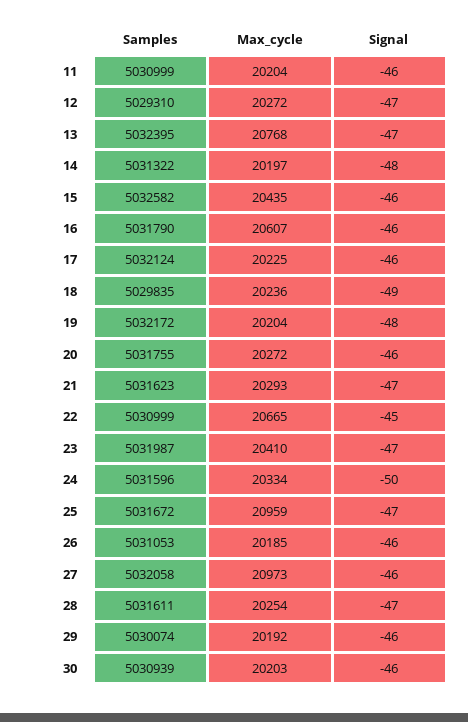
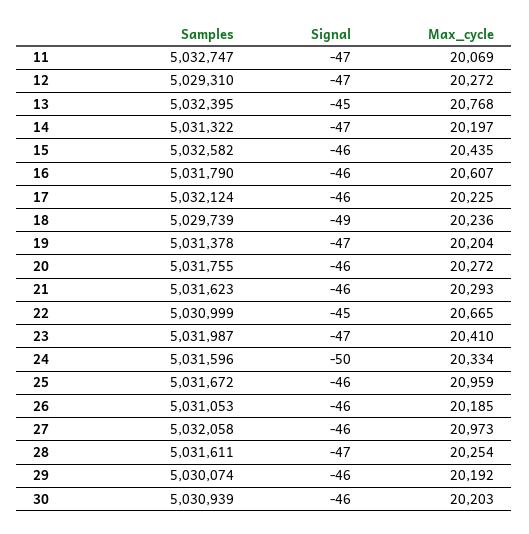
  {
    "Samples": {
-     "11": 5030999,
+     "11": 5032747,
      "12": 5029310,
      "13": 5032395,
      "14": 5031322,
      "15": 5032582,
      "16": 5031790,
      "17": 5032124,
-     "18": 5029835,
+     "18": 5029739,
-     "19": 5032172,
+     "19": 5031378,
      "20": 5031755,
      "21": 5031623,
      "22": 5030999,
      "23": 5031987,
      "24": 5031596,
      "25": 5031672,
      "26": 5031053,
      "27": 5032058,
      "28": 5031611,
      "29": 5030074,
      "30": 5030939
    },
    "Max_cycle": {
-     "11": 20204,
+     "11": 20069,
      "12": 20272,
      "13": 20768,
      "14": 20197,
      "15": 20435,
      "16": 20607,
      "17": 20225,
      "18": 20236,
      "19": 20204,
      "20": 20272,
      "21": 20293,
      "22": 20665,
      "23": 20410,
      "24": 20334,
      "25": 20959,
      "26": 20185,
      "27": 20973,
      "28": 20254,
      "29": 20192,
      "30": 20203
    },
    "Signal": {
-     "11": -46,
+     "11": -47,
      "12": -47,
-     "13": -47,
+     "13": -45,
-     "14": -48,
+     "14": -47,
      "15": -46,
      "16": -46,
      "17": -46,
      "18": -49,
-     "19": -48,
+     "19": -47,
      "20": -46,
-     "21": -47,
+     "21": -46,
      "22": -45,
      "23": -47,
      "24": -50,
-     "25": -47,
+     "25": -46,
      "26": -46,
      "27": -46,
      "28": -47,
      "29": -46,
      "30": -46
    }
  }

